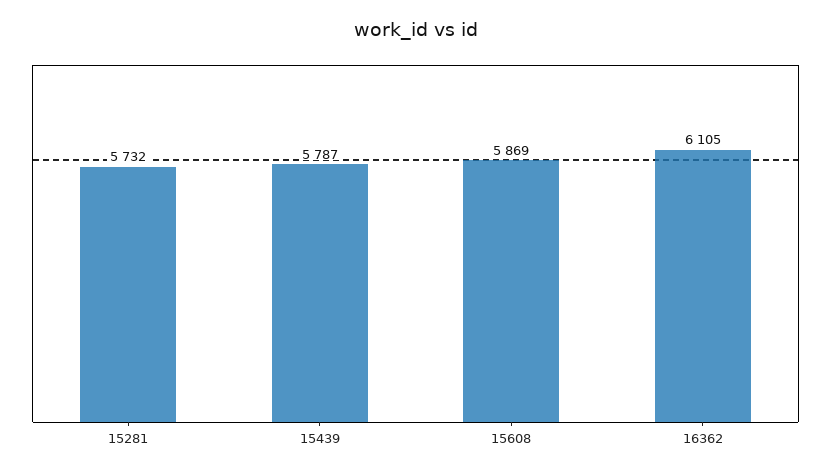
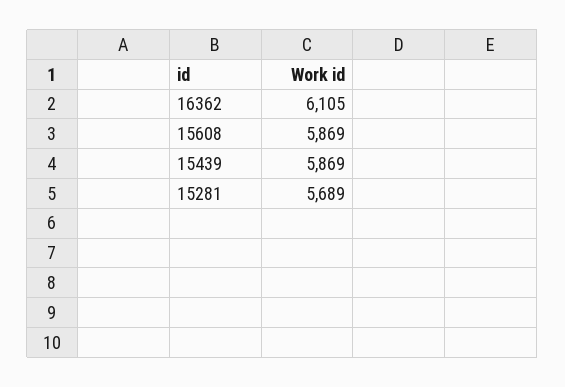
  {
-   "15281": 5732,
+   "15281": 5689,
-   "15439": 5787,
+   "15439": 5869,
    "15608": 5869,
    "16362": 6105
  }

